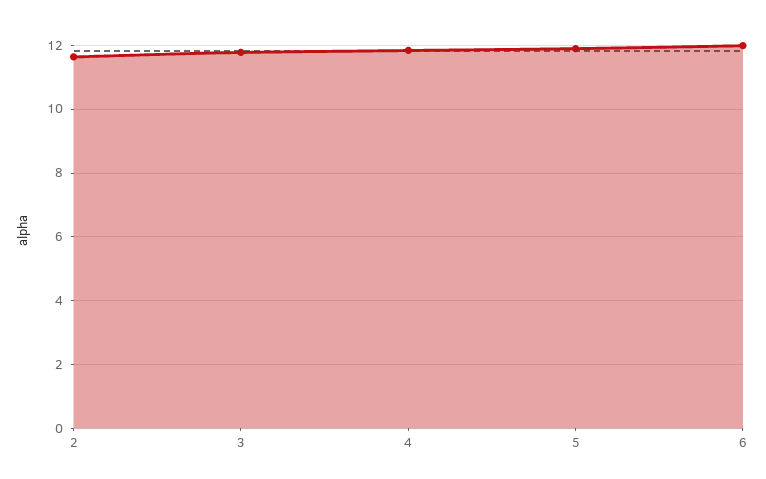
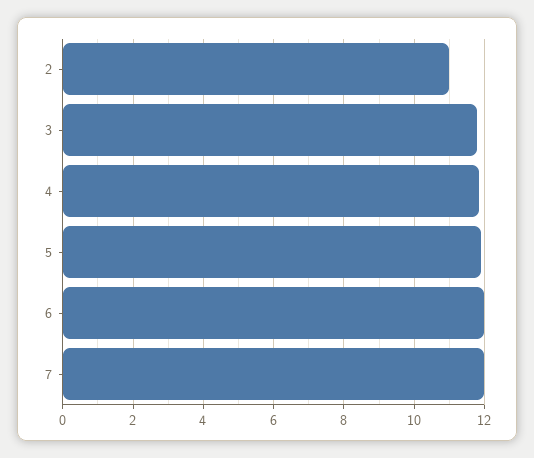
  {
-   "2": 11.6,
+   "2": 11,
    "3": 11.8,
    "4": 11.8,
    "5": 12,
-   "6": 12
+   "6": 12,
+   "7": 12
  }

